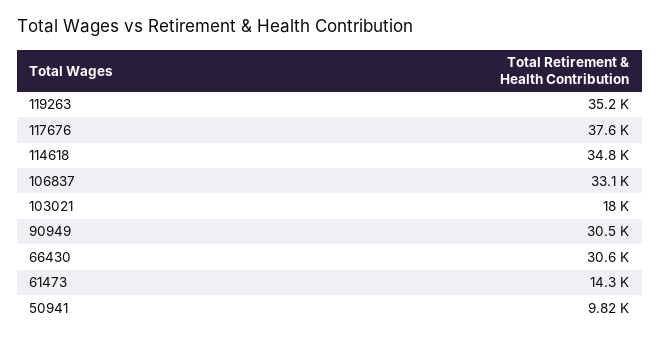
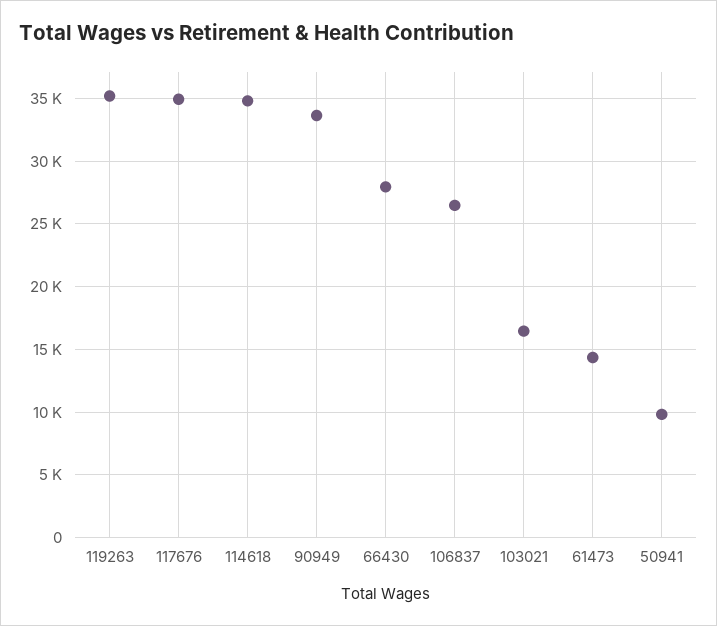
  {
    "119263": 35200,
-   "117676": 37600,
+   "117676": 35000,
    "114618": 34800,
-   "106837": 33100,
+   "106837": 26500,
-   "103021": 18000,
+   "103021": 16500,
-   "90949": 30500,
+   "90949": 33500,
-   "66430": 30600,
+   "66430": 28000,
    "61473": 14300,
    "50941": 9820
  }

